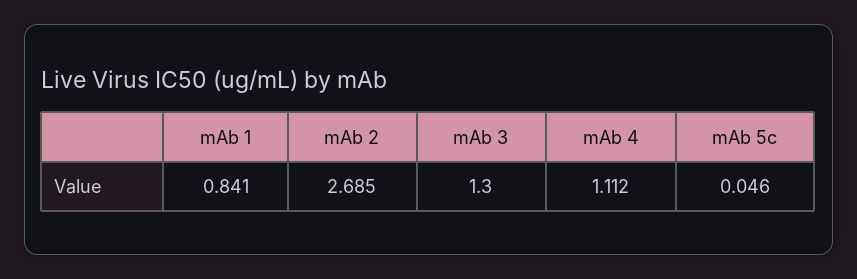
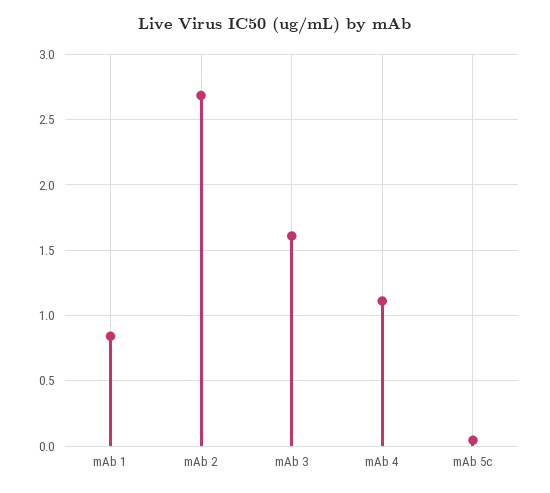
  {
    "mAb 1": 0.841,
    "mAb 2": 2.685,
-   "mAb 3": 1.3,
+   "mAb 3": 1.6,
    "mAb 4": 1.112,
    "mAb 5c": 0.046
  }

